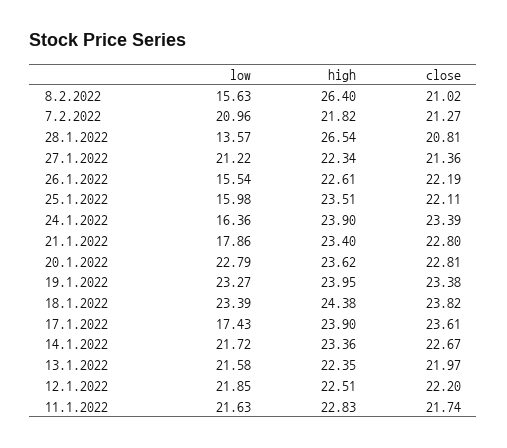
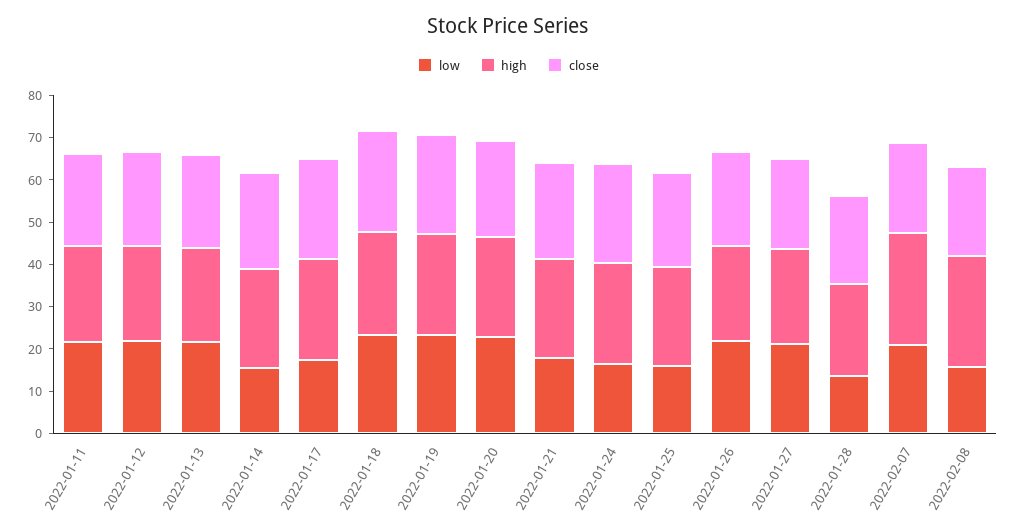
  {
    "low": {
      "8.2.2022": 15.63,
      "7.2.2022": 20.96,
      "28.1.2022": 13.57,
      "27.1.2022": 21.22,
-     "26.1.2022": 15.54,
+     "26.1.2022": 22,
      "25.1.2022": 15.98,
      "24.1.2022": 16.36,
      "21.1.2022": 17.86,
      "20.1.2022": 22.79,
      "19.1.2022": 23.27,
      "18.1.2022": 23.39,
      "17.1.2022": 17.43,
-     "14.1.2022": 21.72,
+     "14.1.2022": 16,
      "13.1.2022": 21.58,
      "12.1.2022": 21.85,
      "11.1.2022": 21.63
    },
    "high": {
      "8.2.2022": 26.4,
-     "7.2.2022": 21.82,
+     "7.2.2022": 26,
-     "28.1.2022": 26.54,
+     "28.1.2022": 22,
      "27.1.2022": 22.34,
      "26.1.2022": 22.61,
      "25.1.2022": 23.51,
      "24.1.2022": 23.9,
      "21.1.2022": 23.4,
      "20.1.2022": 23.62,
      "19.1.2022": 23.95,
      "18.1.2022": 24.38,
      "17.1.2022": 23.9,
      "14.1.2022": 23.36,
      "13.1.2022": 22.35,
      "12.1.2022": 22.51,
      "11.1.2022": 22.83
    },
    "close": {
      "8.2.2022": 21.02,
      "7.2.2022": 21.27,
      "28.1.2022": 20.81,
      "27.1.2022": 21.36,
      "26.1.2022": 22.19,
      "25.1.2022": 22.11,
      "24.1.2022": 23.39,
      "21.1.2022": 22.8,
      "20.1.2022": 22.81,
      "19.1.2022": 23.38,
      "18.1.2022": 23.82,
      "17.1.2022": 23.61,
      "14.1.2022": 22.67,
      "13.1.2022": 21.97,
      "12.1.2022": 22.2,
      "11.1.2022": 21.74
    }
  }

